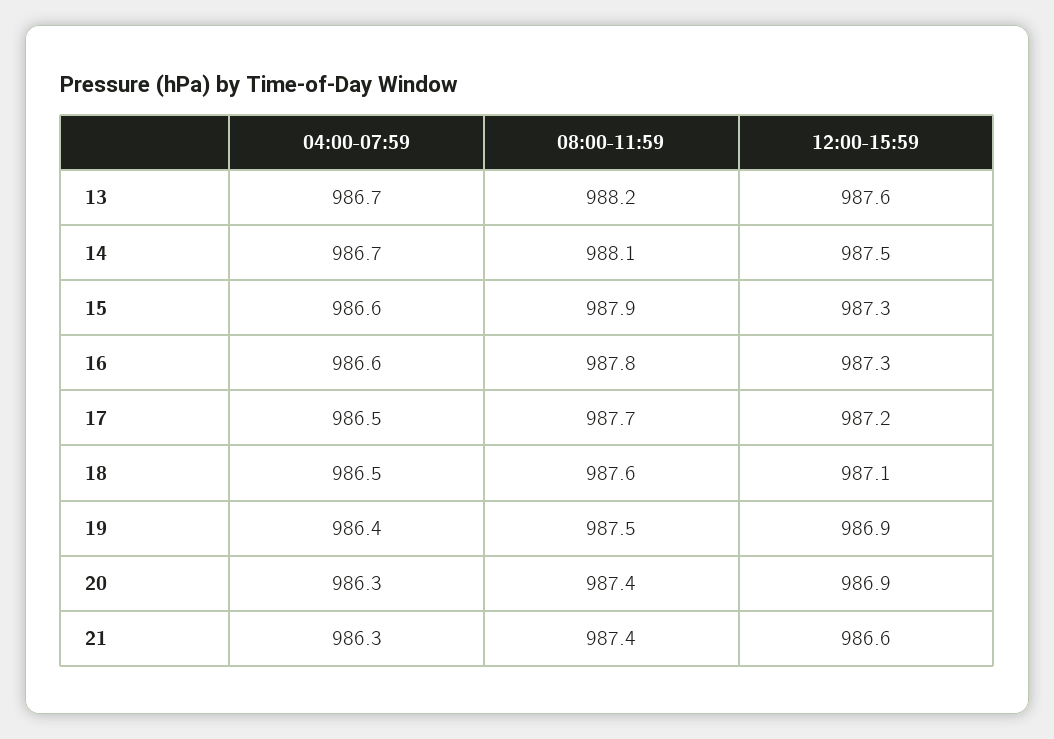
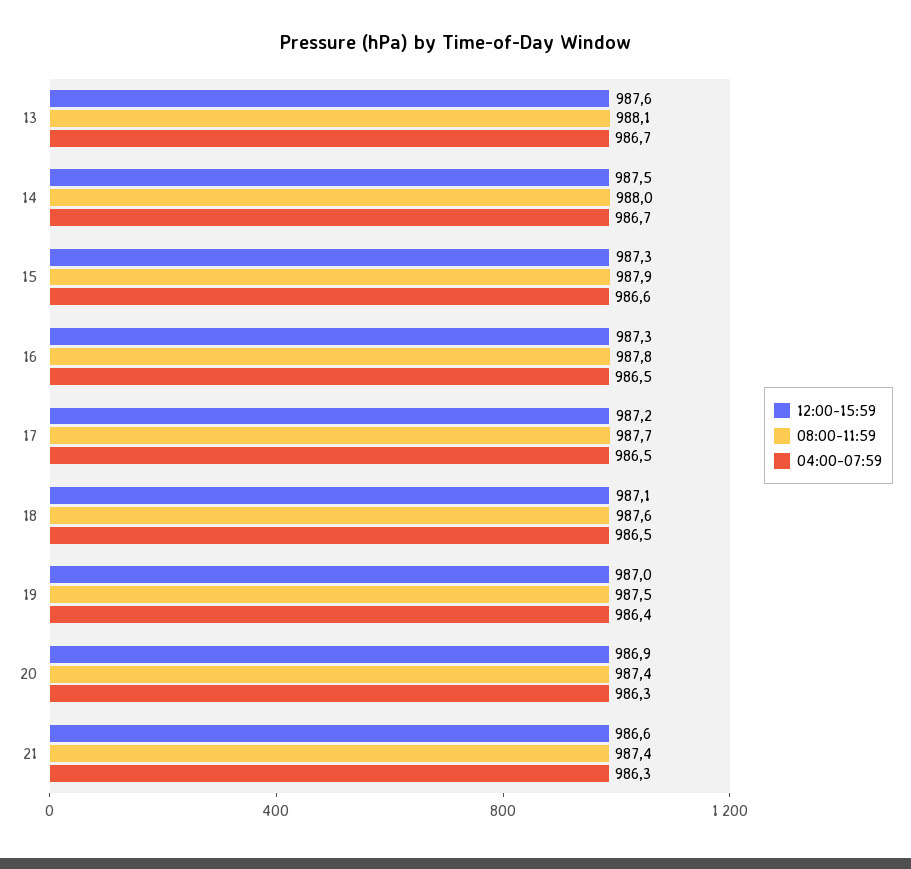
  {
    "04:00-07:59": {
      "13": 986.7,
      "14": 986.7,
      "15": 986.6,
-     "16": 986.6,
+     "16": 986.5,
      "17": 986.5,
      "18": 986.5,
      "19": 986.4,
      "20": 986.3,
      "21": 986.3
    },
    "08:00-11:59": {
-     "13": 988.2,
+     "13": 988.1,
-     "14": 988.1,
+     "14": 988,
      "15": 987.9,
      "16": 987.8,
      "17": 987.7,
      "18": 987.6,
      "19": 987.5,
      "20": 987.4,
      "21": 987.4
    },
    "12:00-15:59": {
      "13": 987.6,
      "14": 987.5,
      "15": 987.3,
      "16": 987.3,
      "17": 987.2,
      "18": 987.1,
-     "19": 986.9,
+     "19": 987,
      "20": 986.9,
      "21": 986.6
    }
  }

